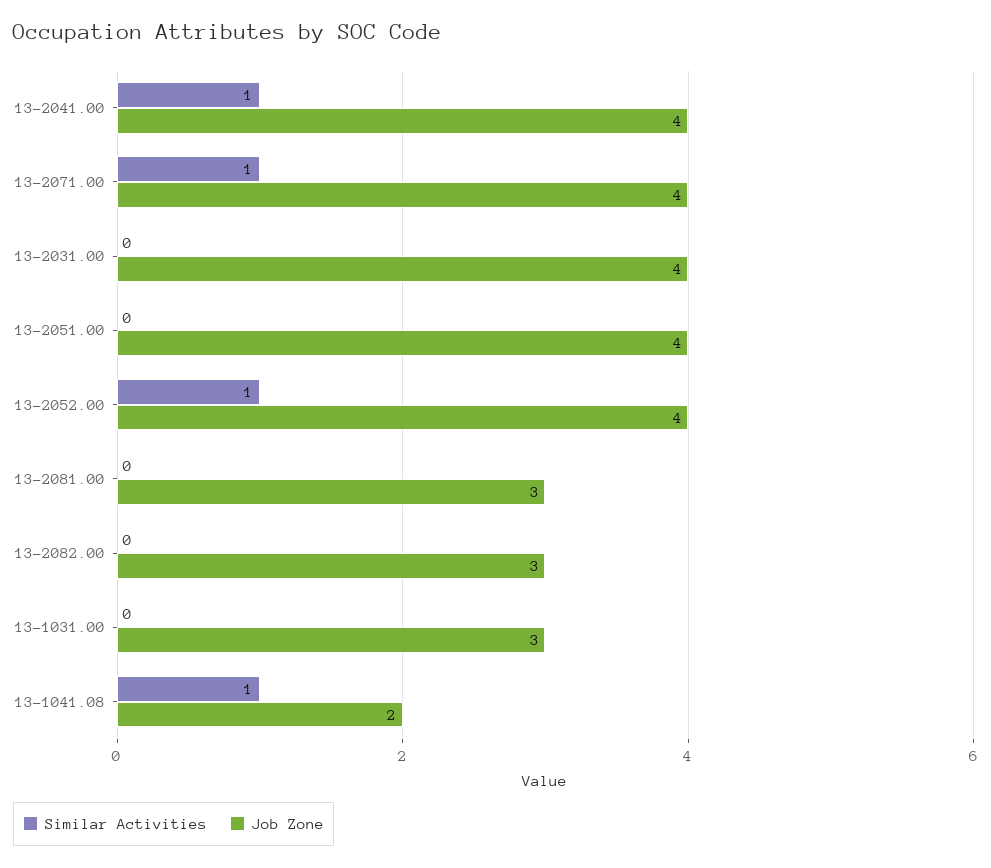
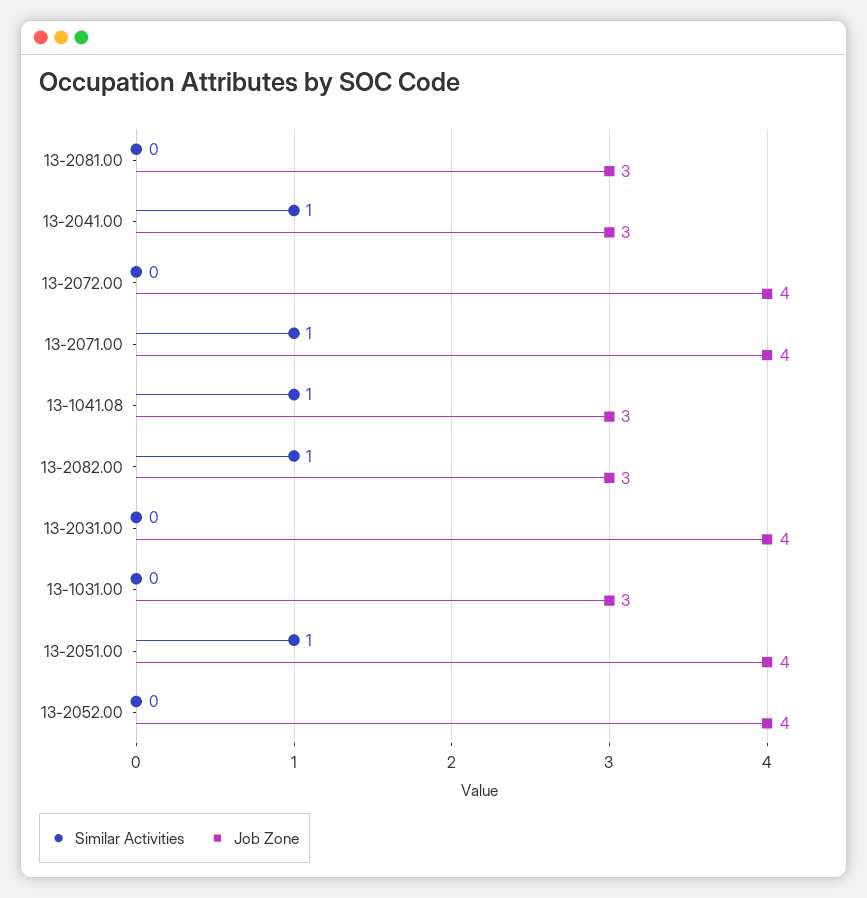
  {
    "Similar Activities": {
      "13-2041.00": 1,
      "13-2071.00": 1,
      "13-2031.00": 0,
-     "13-2051.00": 0,
+     "13-2051.00": 1,
-     "13-2052.00": 1,
+     "13-2052.00": 0,
      "13-2081.00": 0,
-     "13-2082.00": 0,
+     "13-2082.00": 1,
      "13-1031.00": 0,
-     "13-1041.08": 1
+     "13-1041.08": 1,
+     "13-2072.00": 0
    },
    "Job Zone": {
-     "13-2041.00": 4,
+     "13-2041.00": 3,
      "13-2071.00": 4,
      "13-2031.00": 4,
      "13-2051.00": 4,
      "13-2052.00": 4,
      "13-2081.00": 3,
      "13-2082.00": 3,
      "13-1031.00": 3,
-     "13-1041.08": 2
+     "13-1041.08": 3,
+     "13-2072.00": 4
    }
  }

